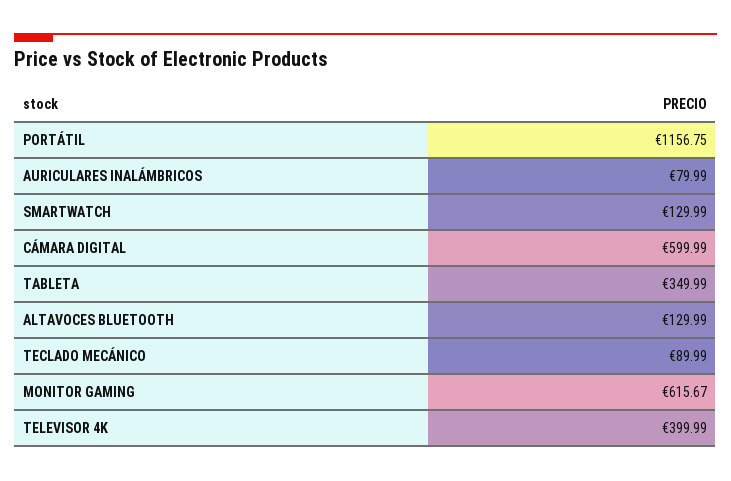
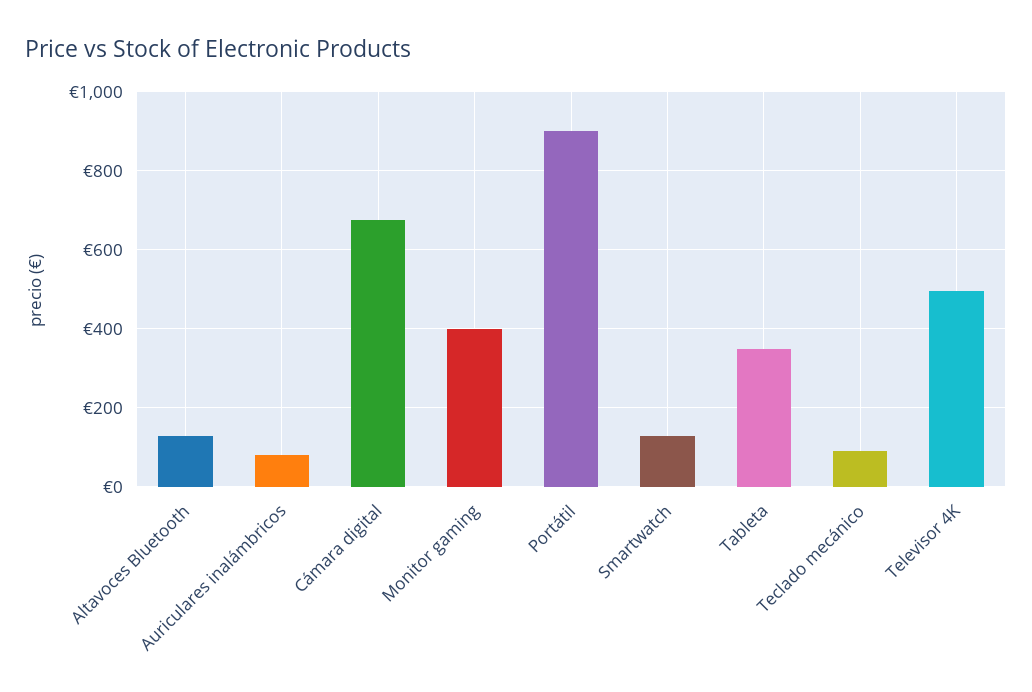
  {
-   "PORTÁTIL": 1156.75,
+   "PORTÁTIL": 900,
    "AURICULARES INALÁMBRICOS": 79.99,
    "SMARTWATCH": 129.99,
-   "CÁMARA DIGITAL": 599.99,
+   "CÁMARA DIGITAL": 680,
    "TABLETA": 349.99,
    "ALTAVOCES BLUETOOTH": 129.99,
    "TECLADO MECÁNICO": 89.99,
-   "MONITOR GAMING": 615.67,
+   "MONITOR GAMING": 400,
-   "TELEVISOR 4K": 399.99
+   "TELEVISOR 4K": 500
  }

